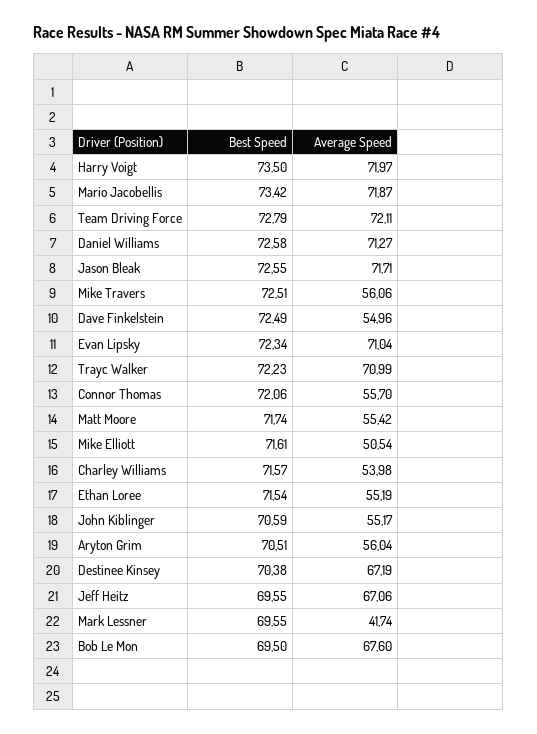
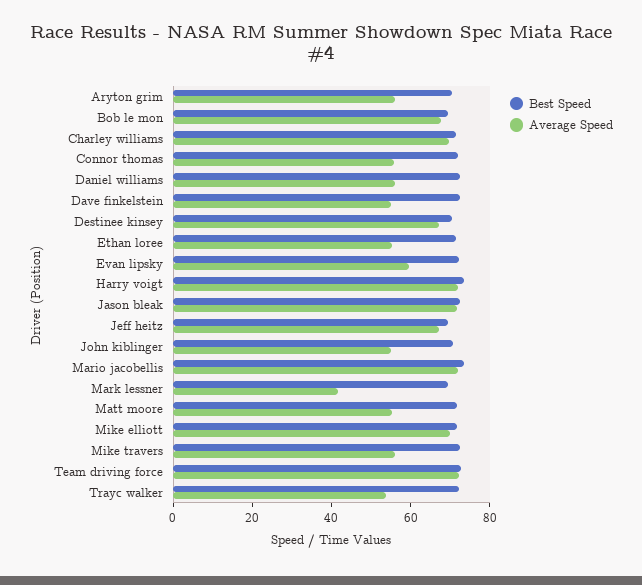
  {
    "Best Speed": {
      "Harry Voigt": 73.5,
      "Mario Jacobellis": 73.42,
      "Team Driving Force": 72.79,
      "Daniel Williams": 72.58,
      "Jason Bleak": 72.55,
      "Mike Travers": 72.51,
      "Dave Finkelstein": 72.49,
      "Evan Lipsky": 72.34,
      "Trayc Walker": 72.23,
      "Connor Thomas": 72.06,
      "Matt Moore": 71.74,
      "Mike Elliott": 71.61,
      "Charley Williams": 71.57,
      "Ethan Loree": 71.54,
      "John Kiblinger": 70.59,
      "Aryton Grim": 70.51,
      "Destinee Kinsey": 70.38,
      "Jeff Heitz": 69.55,
      "Mark Lessner": 69.55,
      "Bob Le Mon": 69.5
    },
    "Average Speed": {
      "Harry Voigt": 71.97,
      "Mario Jacobellis": 71.87,
      "Team Driving Force": 72.11,
-     "Daniel Williams": 71.27,
+     "Daniel Williams": 55,
      "Jason Bleak": 71.71,
      "Mike Travers": 56.06,
      "Dave Finkelstein": 54.96,
-     "Evan Lipsky": 71.04,
+     "Evan Lipsky": 60,
-     "Trayc Walker": 70.99,
+     "Trayc Walker": 55,
      "Connor Thomas": 55.7,
      "Matt Moore": 55.42,
-     "Mike Elliott": 50.54,
+     "Mike Elliott": 70,
-     "Charley Williams": 53.98,
+     "Charley Williams": 70,
      "Ethan Loree": 55.19,
      "John Kiblinger": 55.17,
      "Aryton Grim": 56.04,
      "Destinee Kinsey": 67.19,
      "Jeff Heitz": 67.06,
      "Mark Lessner": 41.74,
      "Bob Le Mon": 67.6
    }
  }

